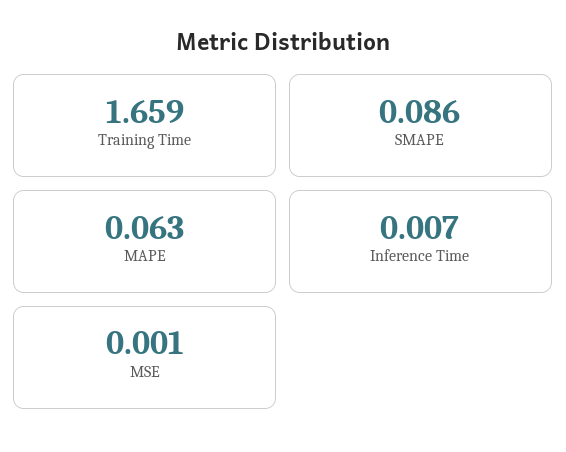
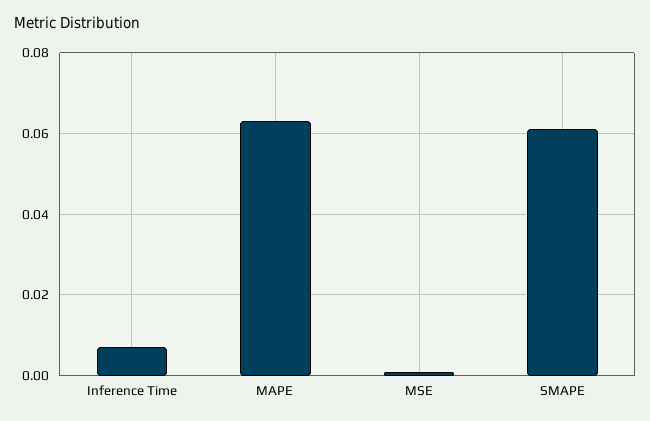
  {
-   "Training Time": 1.659,
-   "SMAPE": 0.086,
+   "SMAPE": 0.06,
    "MAPE": 0.063,
    "Inference Time": 0.007,
    "MSE": 0.001
  }

